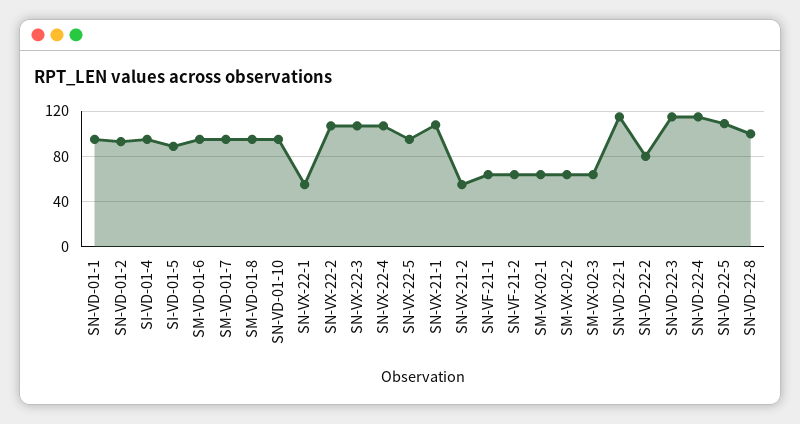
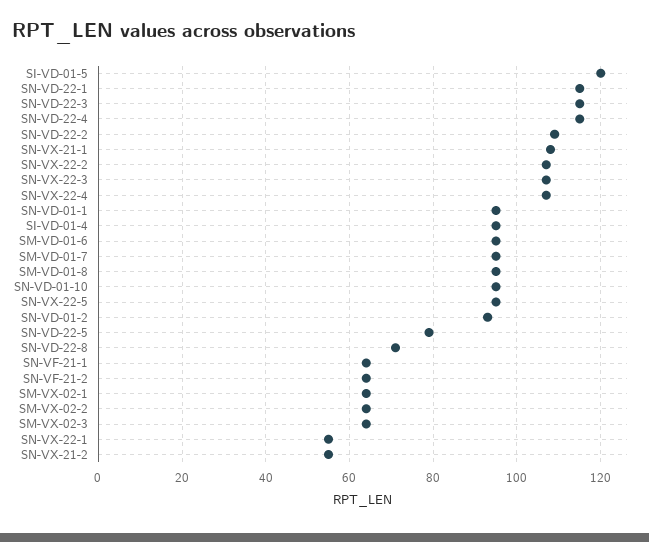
  {
    "SN-VD-01-1": 95,
    "SN-VD-01-2": 95,
    "SI-VD-01-4": 95,
-   "SI-VD-01-5": 90,
+   "SI-VD-01-5": 120,
    "SM-VD-01-6": 95,
    "SM-VD-01-7": 95,
    "SM-VD-01-8": 95,
    "SN-VD-01-10": 95,
    "SN-VX-22-1": 55,
    "SN-VX-22-2": 105,
    "SN-VX-22-3": 105,
    "SN-VX-22-4": 105,
    "SN-VX-22-5": 95,
    "SN-VX-21-1": 110,
    "SN-VX-21-2": 55,
    "SN-VF-21-1": 65,
    "SN-VF-21-2": 65,
    "SM-VX-02-1": 65,
    "SM-VX-02-2": 65,
    "SM-VX-02-3": 65,
    "SN-VD-22-1": 115,
-   "SN-VD-22-2": 80,
+   "SN-VD-22-2": 110,
    "SN-VD-22-3": 115,
    "SN-VD-22-4": 115,
-   "SN-VD-22-5": 110,
+   "SN-VD-22-5": 80,
-   "SN-VD-22-8": 100
+   "SN-VD-22-8": 70
  }

